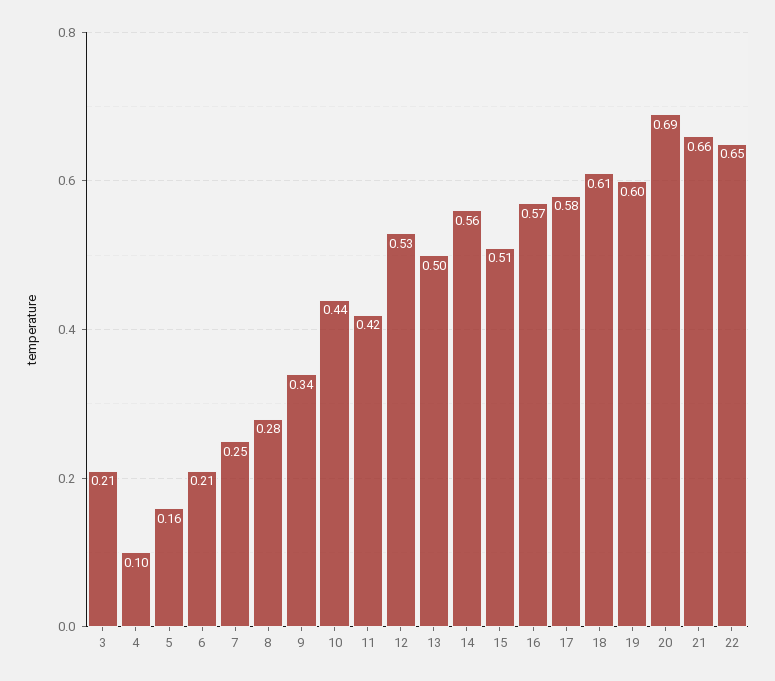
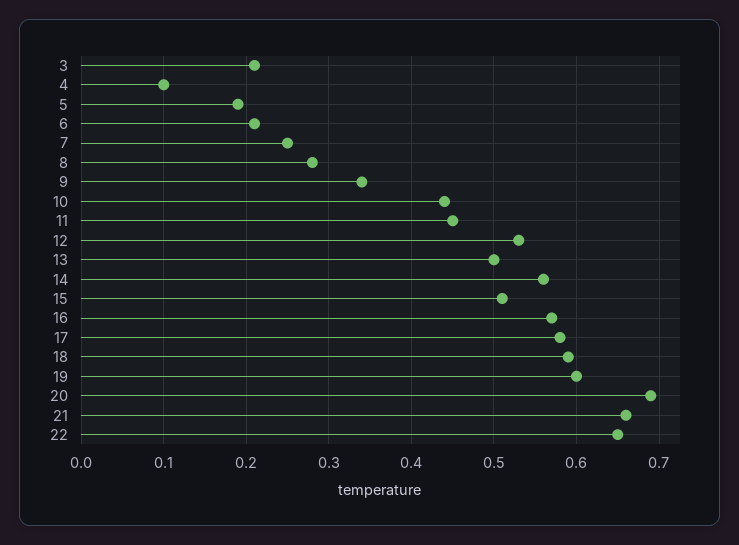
  {
    "3": 0.21,
    "4": 0.1,
-   "5": 0.16,
+   "5": 0.19,
    "6": 0.21,
    "7": 0.25,
    "8": 0.28,
    "9": 0.34,
    "10": 0.44,
-   "11": 0.42,
+   "11": 0.45,
    "12": 0.53,
    "13": 0.5,
    "14": 0.56,
    "15": 0.51,
    "16": 0.57,
    "17": 0.58,
-   "18": 0.61,
+   "18": 0.59,
    "19": 0.6,
    "20": 0.69,
    "21": 0.66,
    "22": 0.65
  }

